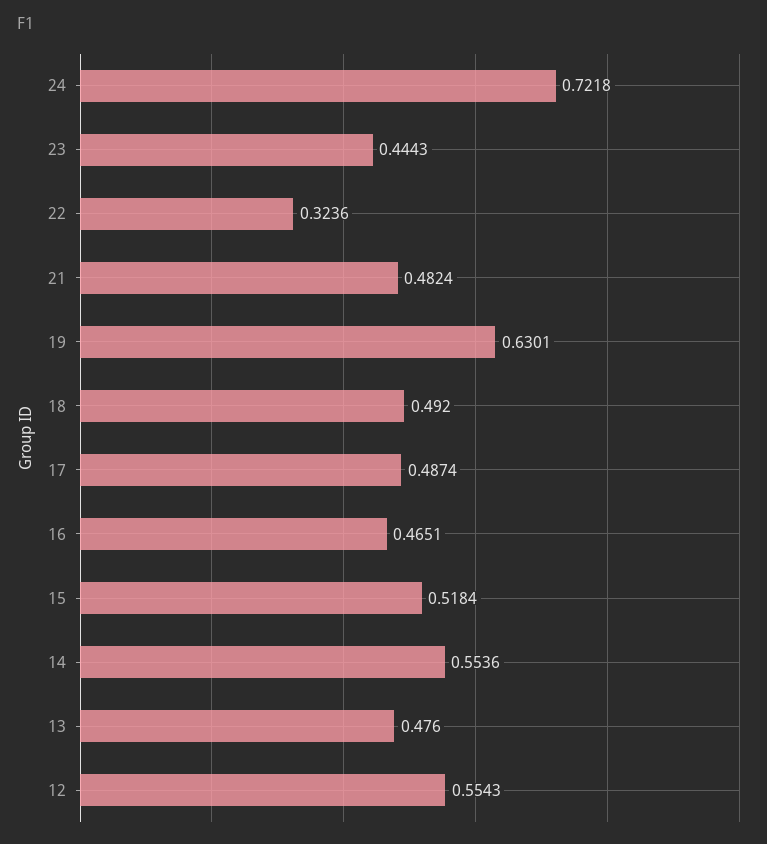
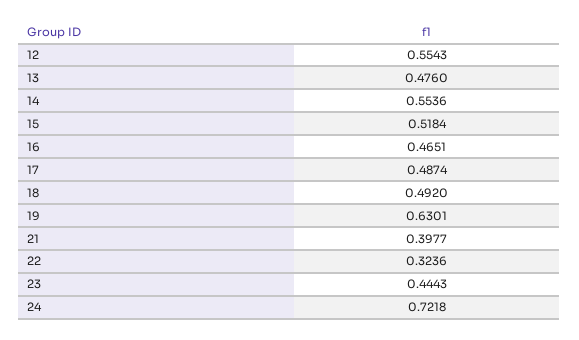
  {
    "24": 0.7218,
    "23": 0.4443,
    "22": 0.3236,
-   "21": 0.4824,
+   "21": 0.3977,
    "19": 0.6301,
    "18": 0.492,
    "17": 0.4874,
    "16": 0.4651,
    "15": 0.5184,
    "14": 0.5536,
    "13": 0.476,
    "12": 0.5543
  }

